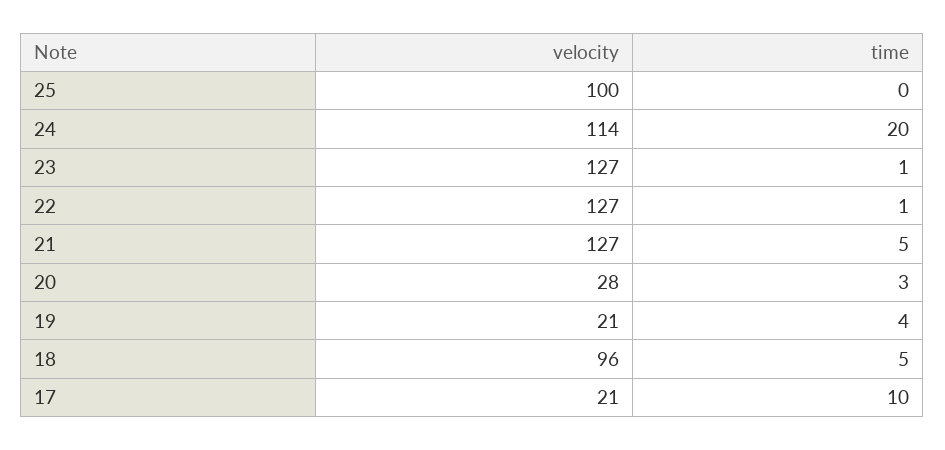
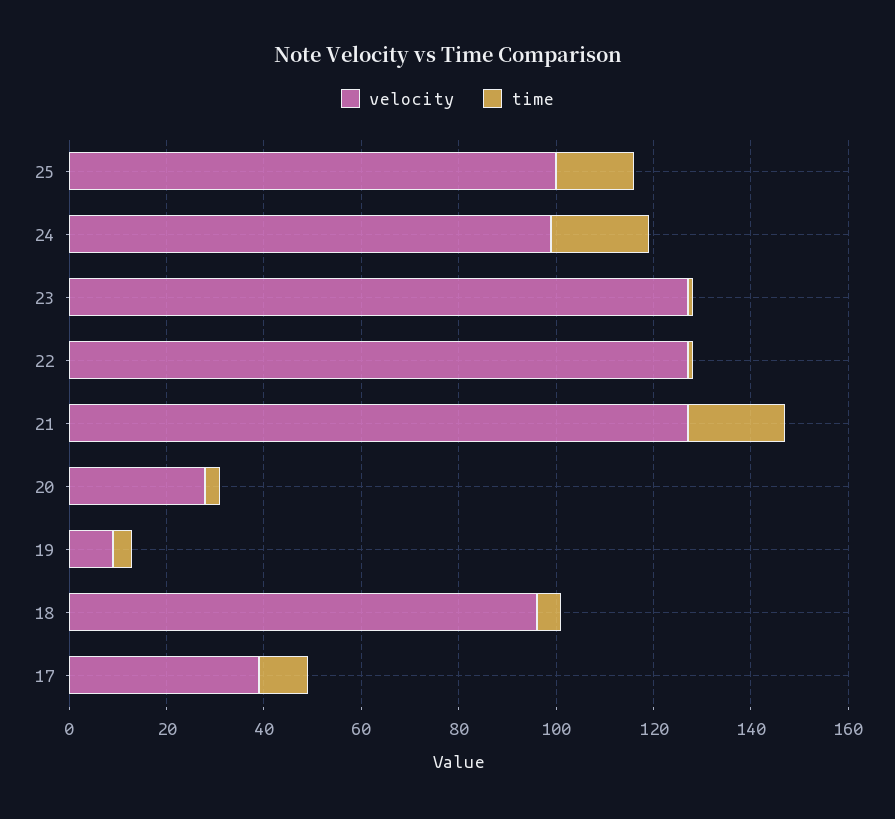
  {
    "velocity": {
      "25": 100,
-     "24": 114,
+     "24": 100,
      "23": 127,
      "22": 127,
      "21": 127,
      "20": 28,
-     "19": 21,
+     "19": 10,
      "18": 96,
-     "17": 21
+     "17": 40
    },
    "time": {
-     "25": 0,
+     "25": 15,
      "24": 20,
      "23": 1,
      "22": 1,
-     "21": 5,
+     "21": 20,
      "20": 3,
      "19": 4,
      "18": 5,
      "17": 10
    }
  }

